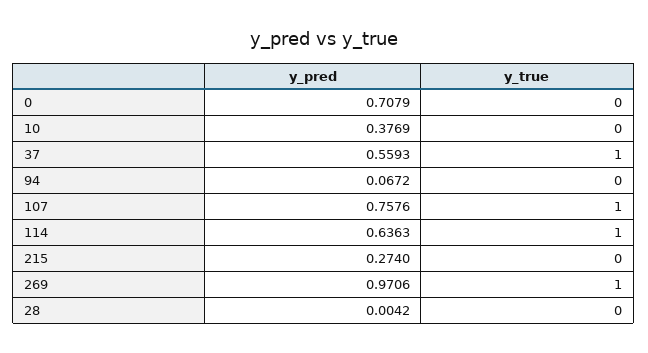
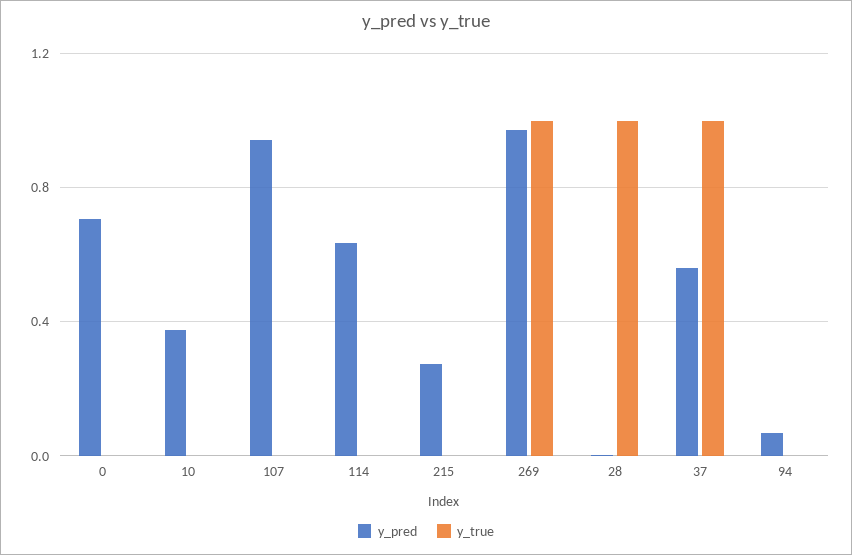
  {
    "y_pred": {
      "0": 0.7079,
      "10": 0.3769,
      "37": 0.5593,
      "94": 0.0672,
-     "107": 0.7576,
+     "107": 0.95,
      "114": 0.6363,
      "215": 0.274,
      "269": 0.9706,
      "28": 0.0042
    },
    "y_true": {
      "0": 0,
      "10": 0,
      "37": 1,
      "94": 0,
-     "107": 1,
+     "107": 0,
-     "114": 1,
+     "114": 0,
      "215": 0,
      "269": 1,
-     "28": 0
+     "28": 1
    }
  }

